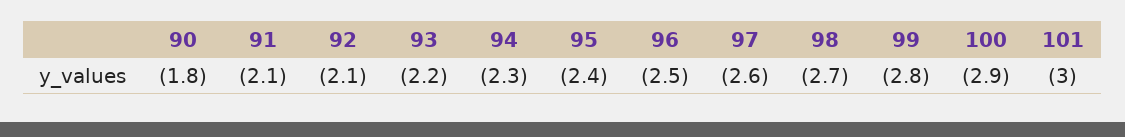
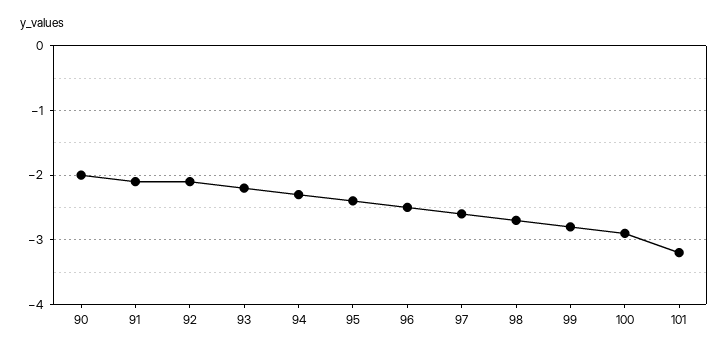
  {
-   "90": -1.8,
+   "90": -2,
    "91": -2.1,
    "92": -2.1,
    "93": -2.2,
    "94": -2.3,
    "95": -2.4,
    "96": -2.5,
    "97": -2.6,
    "98": -2.7,
    "99": -2.8,
    "100": -2.9,
-   "101": -3
+   "101": -3.2
  }

